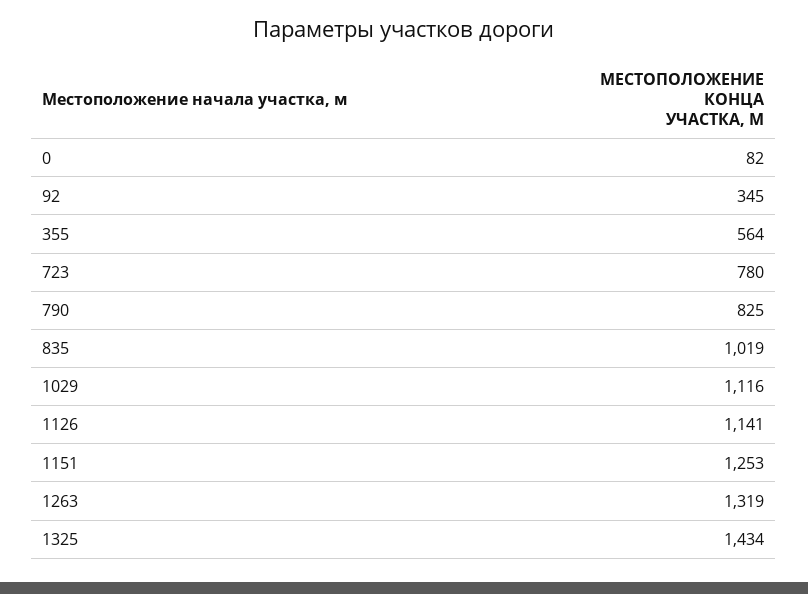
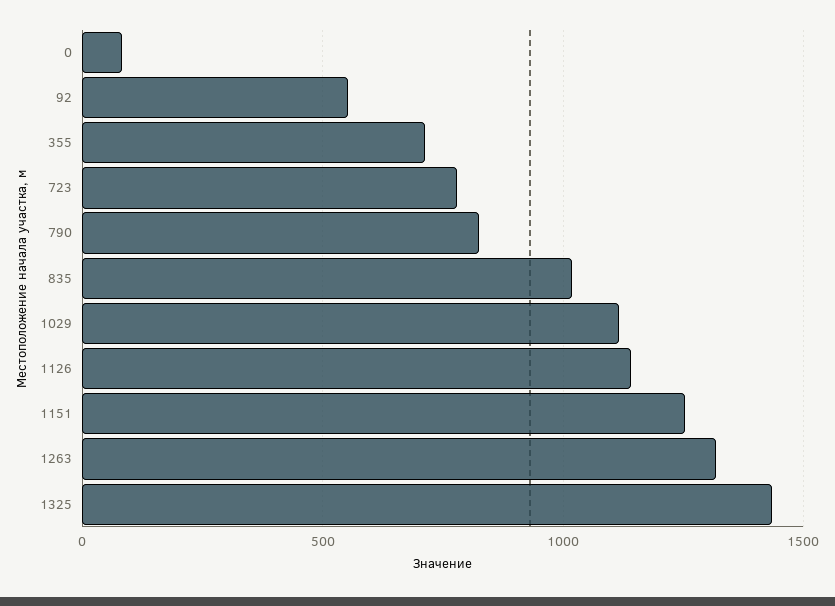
  {
    "0": 82,
-   "92": 345,
+   "92": 550,
-   "355": 564,
+   "355": 700,
    "723": 780,
    "790": 825,
    "835": 1019,
    "1029": 1116,
    "1126": 1141,
    "1151": 1253,
    "1263": 1319,
    "1325": 1434
  }

